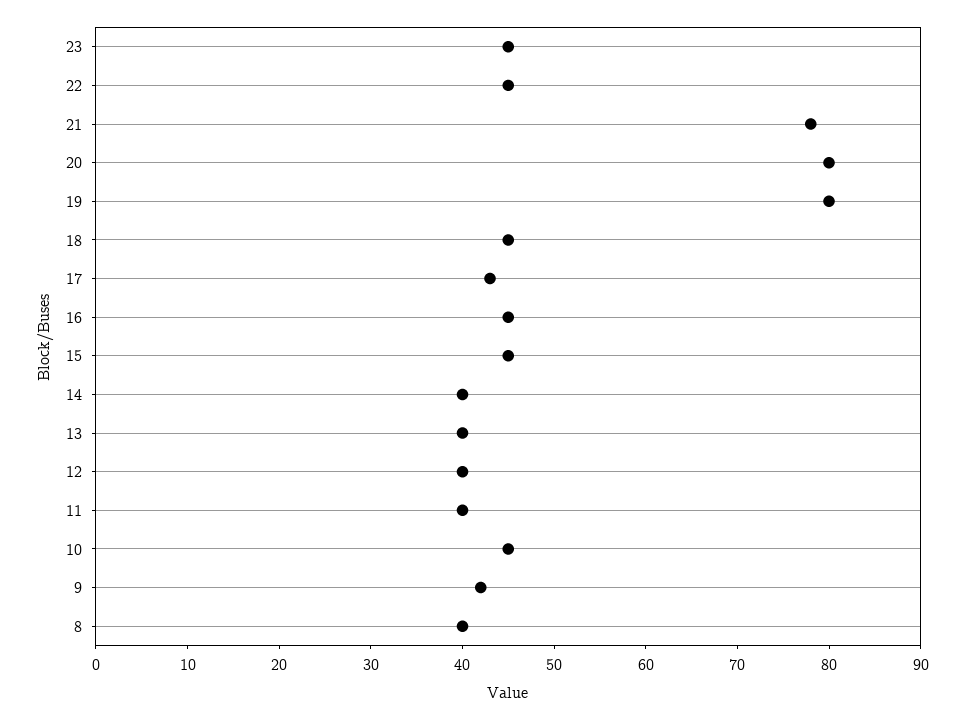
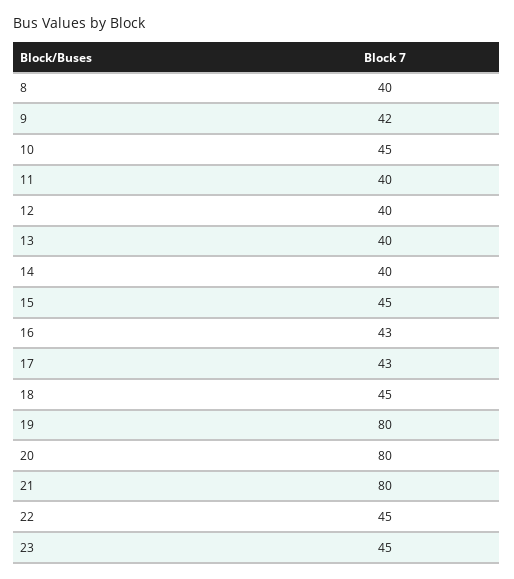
  {
    "23": 45,
    "22": 45,
-   "21": 78,
+   "21": 80,
    "20": 80,
    "19": 80,
    "18": 45,
    "17": 43,
-   "16": 45,
+   "16": 43,
    "15": 45,
    "14": 40,
    "13": 40,
    "12": 40,
    "11": 40,
    "10": 45,
    "9": 42,
    "8": 40
  }

